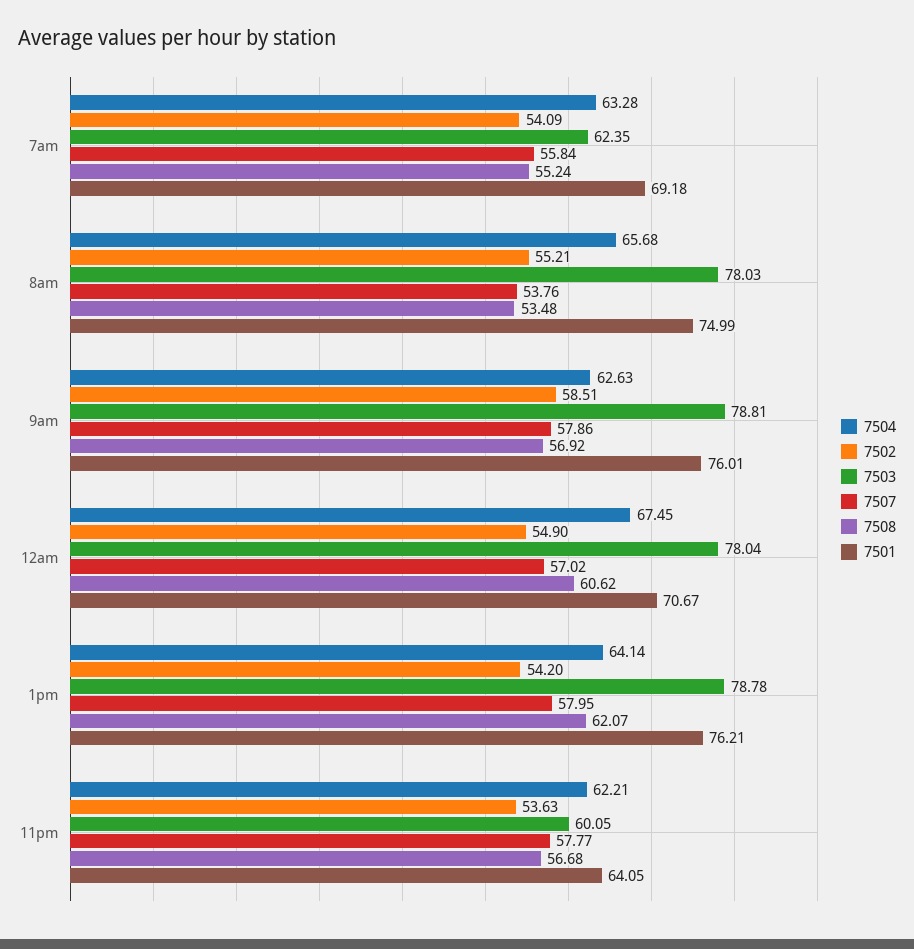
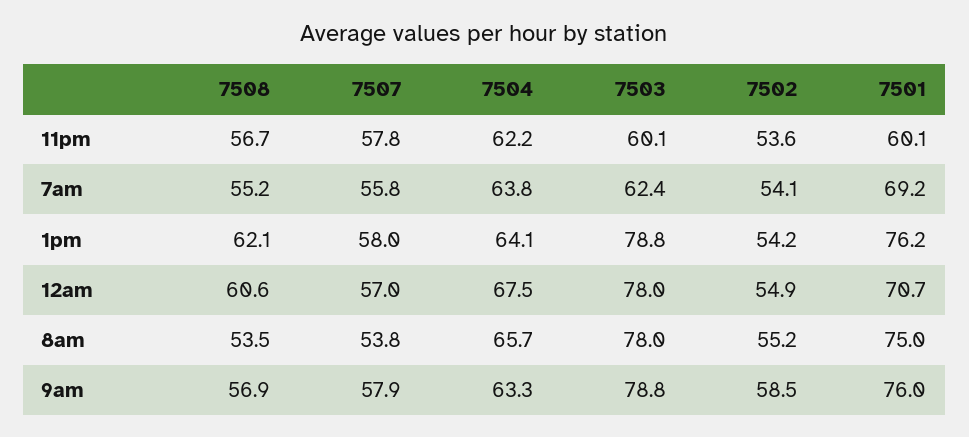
  {
    "7504": {
-     "7am": 63.28,
+     "7am": 63.8,
      "8am": 65.68,
-     "9am": 62.63,
+     "9am": 63.3,
      "12am": 67.45,
      "1pm": 64.14,
      "11pm": 62.21
    },
    "7502": {
      "7am": 54.09,
      "8am": 55.21,
      "9am": 58.51,
      "12am": 54.9,
      "1pm": 54.2,
      "11pm": 53.63
    },
    "7503": {
      "7am": 62.35,
      "8am": 78.03,
      "9am": 78.81,
      "12am": 78.04,
      "1pm": 78.78,
      "11pm": 60.05
    },
    "7507": {
      "7am": 55.84,
      "8am": 53.76,
      "9am": 57.86,
      "12am": 57.02,
      "1pm": 57.95,
      "11pm": 57.77
    },
    "7508": {
      "7am": 55.24,
      "8am": 53.48,
      "9am": 56.92,
      "12am": 60.62,
      "1pm": 62.07,
      "11pm": 56.68
    },
    "7501": {
      "7am": 69.18,
      "8am": 74.99,
      "9am": 76.01,
      "12am": 70.67,
      "1pm": 76.21,
-     "11pm": 64.05
+     "11pm": 60.1
    }
  }

